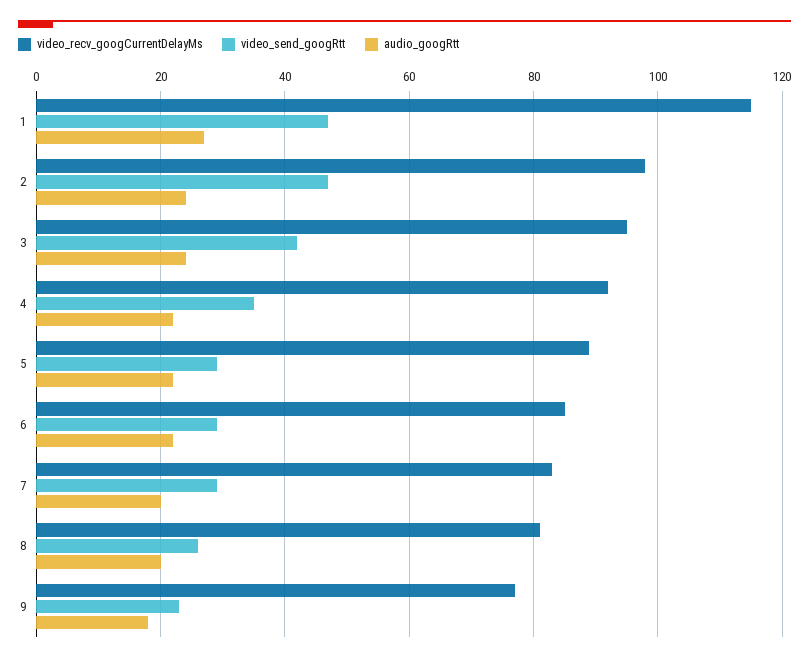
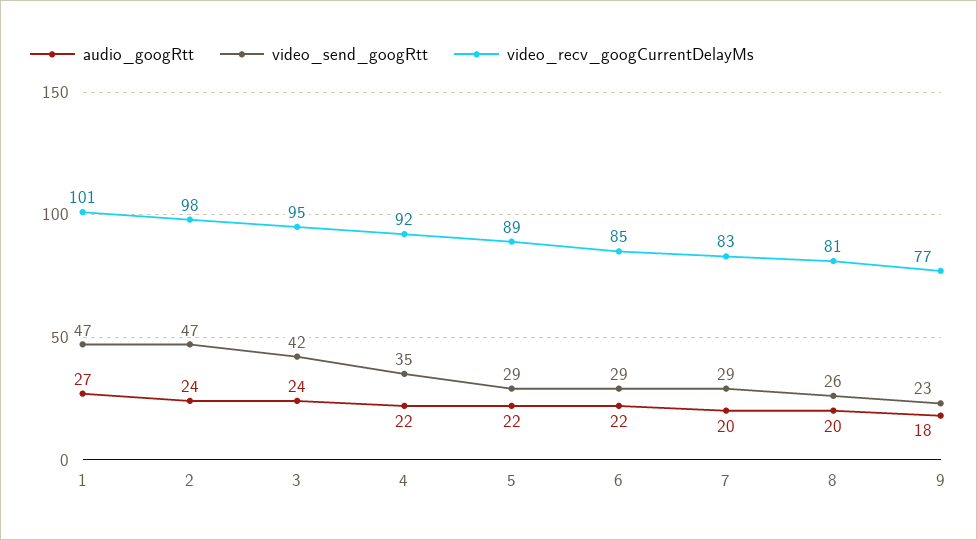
  {
    "video_recv_googCurrentDelayMs": {
-     "1": 115,
+     "1": 101,
      "2": 98,
      "3": 95,
      "4": 92,
      "5": 89,
      "6": 85,
      "7": 83,
      "8": 81,
      "9": 77
    },
    "video_send_googRtt": {
      "1": 47,
      "2": 47,
      "3": 42,
      "4": 35,
      "5": 29,
      "6": 29,
      "7": 29,
      "8": 26,
      "9": 23
    },
    "audio_googRtt": {
      "1": 27,
      "2": 24,
      "3": 24,
      "4": 22,
      "5": 22,
      "6": 22,
      "7": 20,
      "8": 20,
      "9": 18
    }
  }

